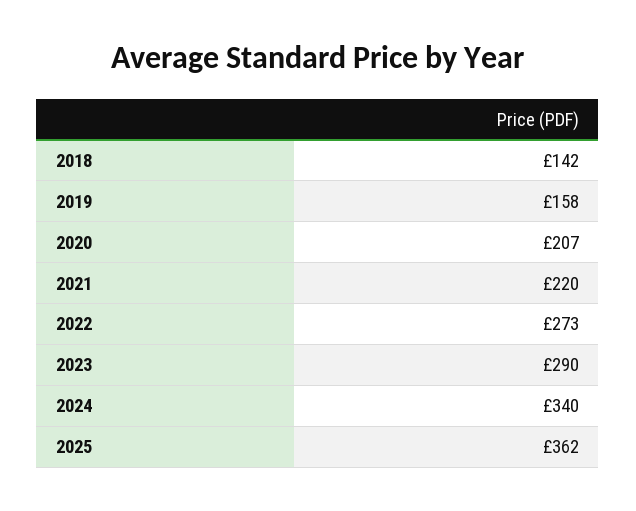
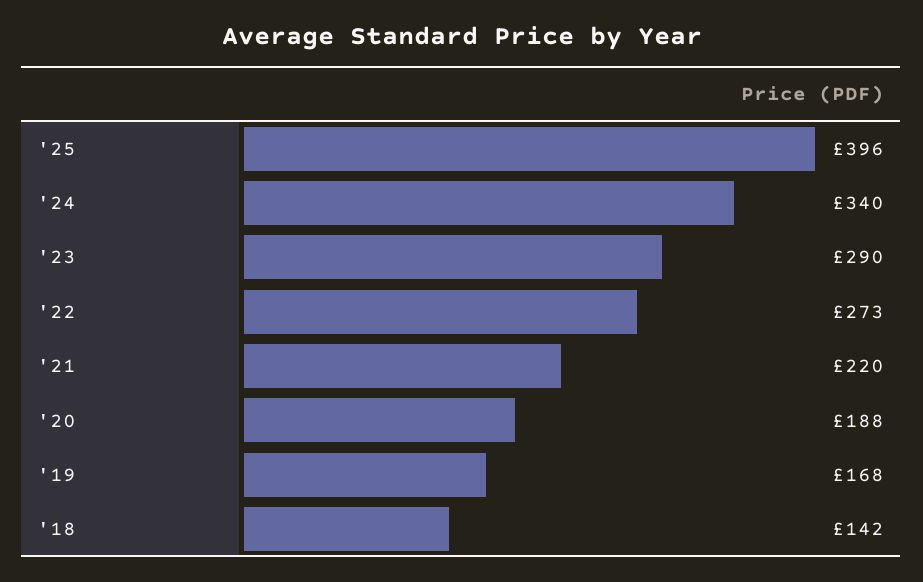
  {
    "2018": 142,
-   "2019": 158,
+   "2019": 168,
-   "2020": 207,
+   "2020": 188,
    "2021": 220,
    "2022": 273,
    "2023": 290,
    "2024": 340,
-   "2025": 362
+   "2025": 396
  }

